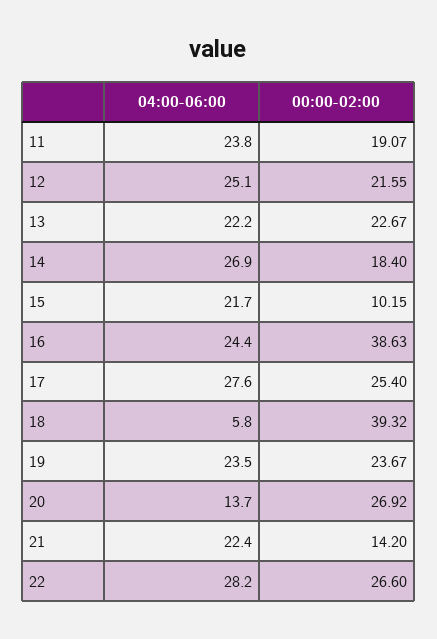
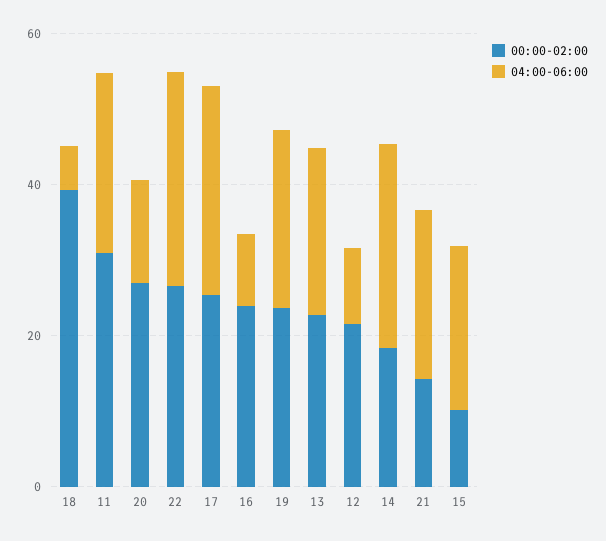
  {
    "04:00-06:00": {
      "11": 23.8,
-     "12": 25.1,
+     "12": 10,
      "13": 22.2,
      "14": 26.9,
      "15": 21.7,
-     "16": 24.4,
+     "16": 10,
      "17": 27.6,
      "18": 5.8,
      "19": 23.5,
      "20": 13.7,
      "21": 22.4,
      "22": 28.2
    },
    "00:00-02:00": {
-     "11": 19.07,
+     "11": 30,
      "12": 21.55,
      "13": 22.67,
      "14": 18.4,
      "15": 10.15,
-     "16": 38.63,
+     "16": 25,
      "17": 25.4,
      "18": 39.32,
      "19": 23.67,
      "20": 26.92,
      "21": 14.2,
      "22": 26.6
    }
  }

